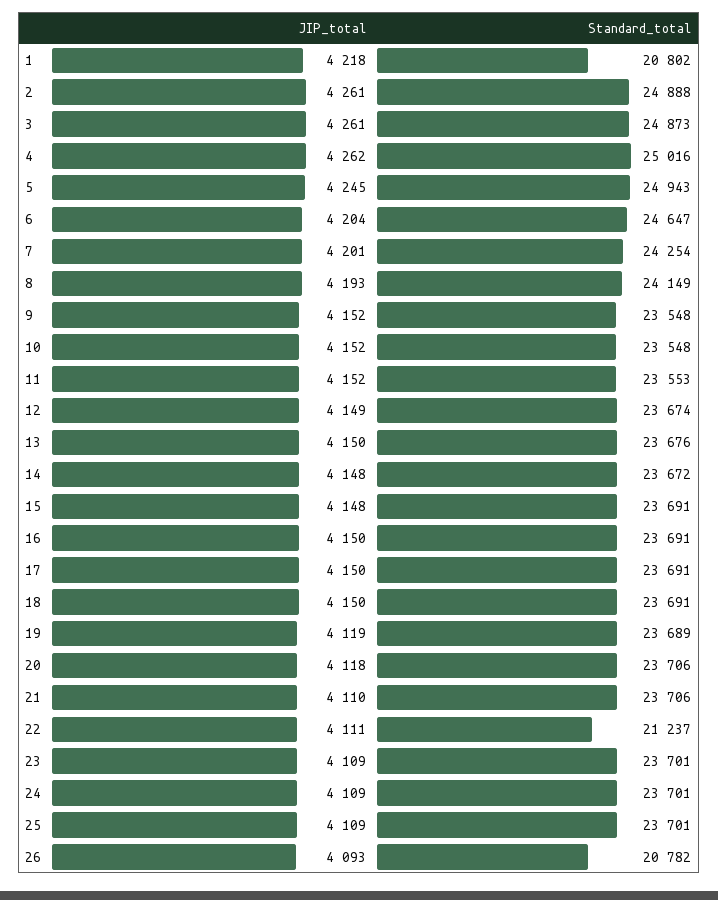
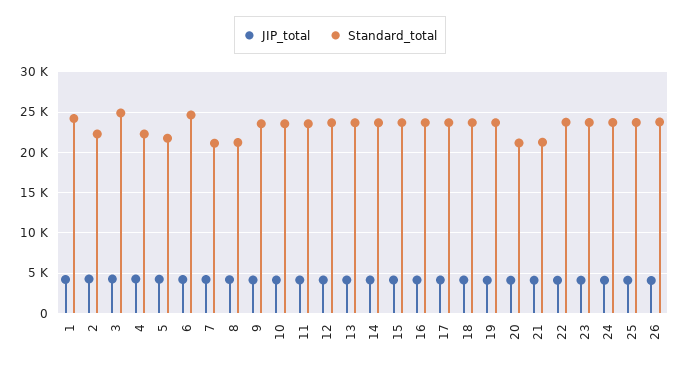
  {
    "JIP_total": {
      "1": 4218,
      "2": 4261,
      "3": 4261,
      "4": 4262,
      "5": 4245,
      "6": 4204,
      "7": 4201,
      "8": 4193,
      "9": 4152,
      "10": 4152,
      "11": 4152,
      "12": 4149,
      "13": 4150,
      "14": 4148,
      "15": 4148,
      "16": 4150,
      "17": 4150,
      "18": 4150,
      "19": 4119,
      "20": 4118,
      "21": 4110,
      "22": 4111,
      "23": 4109,
      "24": 4109,
      "25": 4109,
      "26": 4093
    },
    "Standard_total": {
-     "1": 20802,
+     "1": 24000,
-     "2": 24888,
+     "2": 22000,
      "3": 24873,
-     "4": 25016,
+     "4": 22000,
-     "5": 24943,
+     "5": 22000,
      "6": 24647,
-     "7": 24254,
+     "7": 21000,
-     "8": 24149,
+     "8": 21000,
      "9": 23548,
      "10": 23548,
      "11": 23553,
      "12": 23674,
      "13": 23676,
      "14": 23672,
      "15": 23691,
      "16": 23691,
      "17": 23691,
      "18": 23691,
      "19": 23689,
-     "20": 23706,
+     "20": 21000,
-     "21": 23706,
+     "21": 21000,
-     "22": 21237,
+     "22": 24000,
      "23": 23701,
      "24": 23701,
      "25": 23701,
-     "26": 20782
+     "26": 24000
    }
  }

